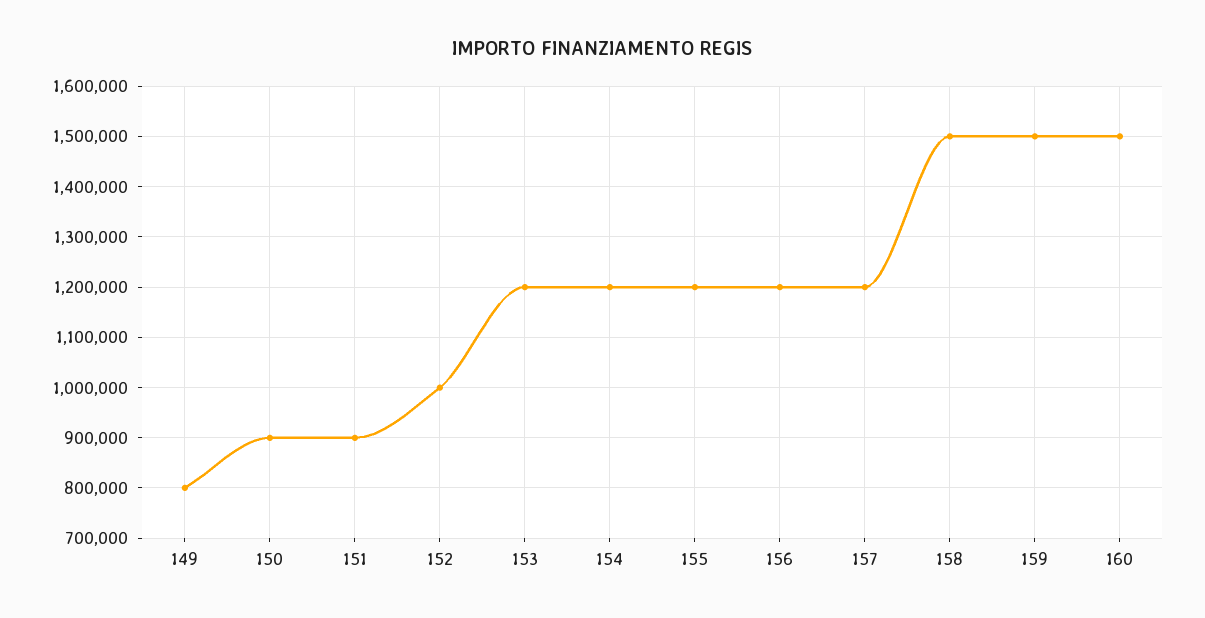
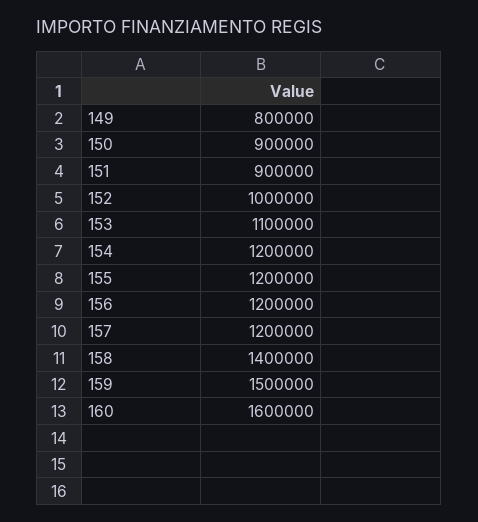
  {
    "149": 800000,
    "150": 900000,
    "151": 900000,
    "152": 1000000,
-   "153": 1200000,
+   "153": 1100000,
    "154": 1200000,
    "155": 1200000,
    "156": 1200000,
    "157": 1200000,
-   "158": 1500000,
+   "158": 1400000,
    "159": 1500000,
-   "160": 1500000
+   "160": 1600000
  }

